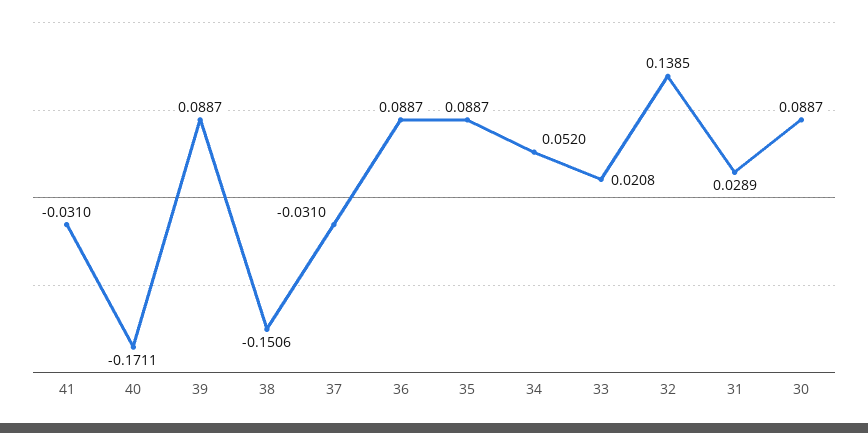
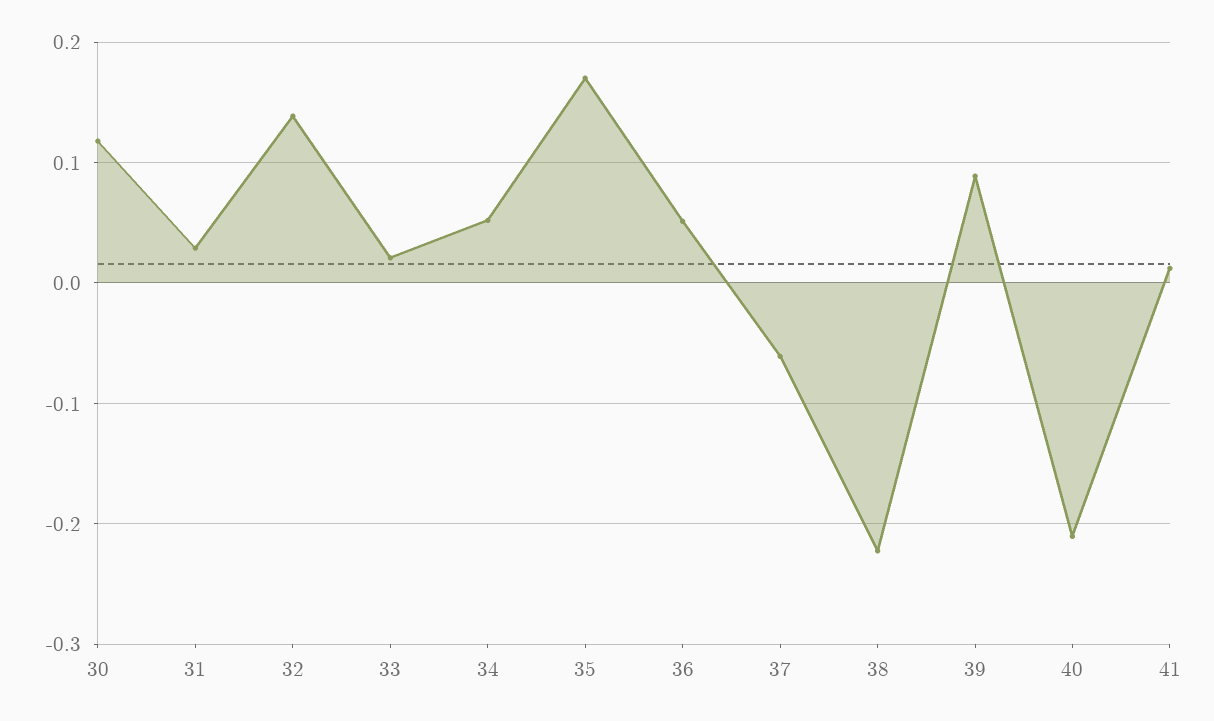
  {
-   "41": -0.031,
+   "41": 0.01,
-   "40": -0.1711,
+   "40": -0.21,
    "39": 0.0887,
-   "38": -0.1506,
+   "38": -0.22,
-   "37": -0.031,
+   "37": -0.06,
-   "36": 0.0887,
+   "36": 0.05,
-   "35": 0.0887,
+   "35": 0.17,
    "34": 0.052,
    "33": 0.0208,
    "32": 0.1385,
    "31": 0.0289,
-   "30": 0.0887
+   "30": 0.12
  }

